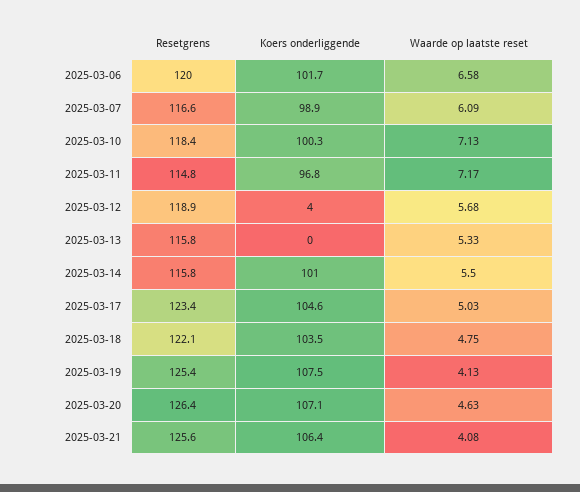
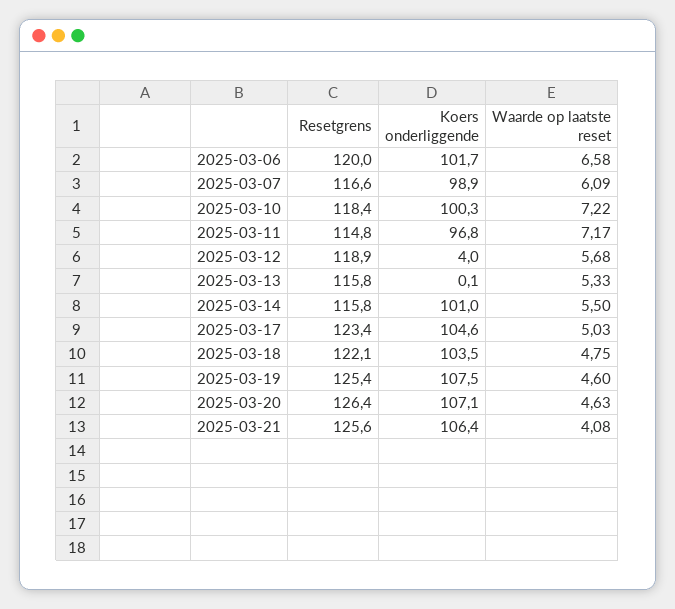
  {
    "Resetgrens": {
      "2025-03-06": 120,
      "2025-03-07": 116.6,
      "2025-03-10": 118.4,
      "2025-03-11": 114.8,
      "2025-03-12": 118.9,
      "2025-03-13": 115.8,
      "2025-03-14": 115.8,
      "2025-03-17": 123.4,
      "2025-03-18": 122.1,
      "2025-03-19": 125.4,
      "2025-03-20": 126.4,
      "2025-03-21": 125.6
    },
    "Koers onderliggende": {
      "2025-03-06": 101.7,
      "2025-03-07": 98.9,
      "2025-03-10": 100.3,
      "2025-03-11": 96.8,
      "2025-03-12": 4,
-     "2025-03-13": 0,
+     "2025-03-13": 0.1,
      "2025-03-14": 101,
      "2025-03-17": 104.6,
      "2025-03-18": 103.5,
      "2025-03-19": 107.5,
      "2025-03-20": 107.1,
      "2025-03-21": 106.4
    },
    "Waarde op laatste reset": {
      "2025-03-06": 6.58,
      "2025-03-07": 6.09,
-     "2025-03-10": 7.13,
+     "2025-03-10": 7.22,
      "2025-03-11": 7.17,
      "2025-03-12": 5.68,
      "2025-03-13": 5.33,
      "2025-03-14": 5.5,
      "2025-03-17": 5.03,
      "2025-03-18": 4.75,
-     "2025-03-19": 4.13,
+     "2025-03-19": 4.6,
      "2025-03-20": 4.63,
      "2025-03-21": 4.08
    }
  }

